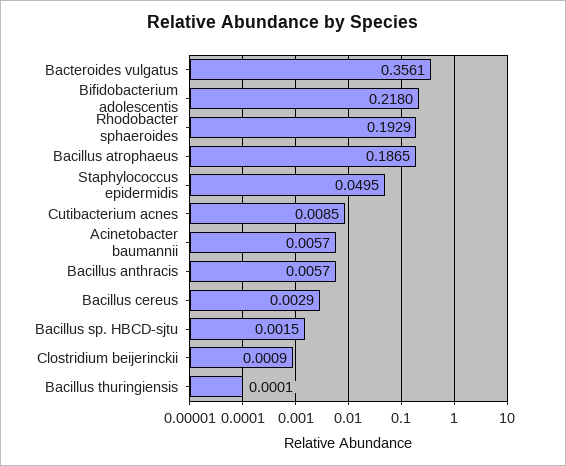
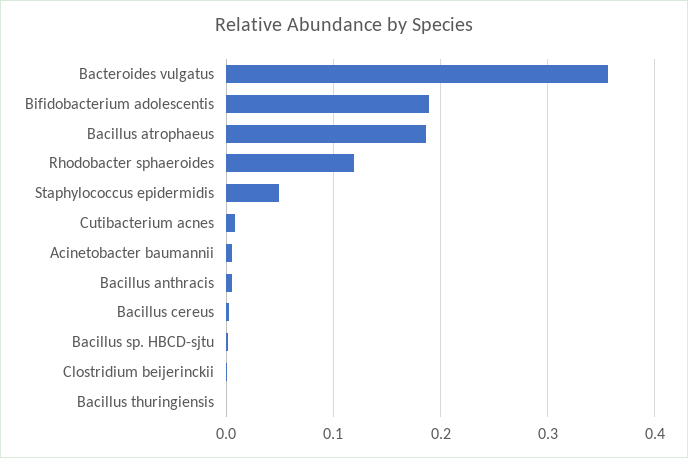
  {
    "Bacteroides vulgatus": 0.3561,
-   "Bifidobacterium adolescentis": 0.218,
+   "Bifidobacterium adolescentis": 0.19,
-   "Rhodobacter sphaeroides": 0.1929,
+   "Rhodobacter sphaeroides": 0.12,
    "Bacillus atrophaeus": 0.1865,
    "Staphylococcus epidermidis": 0.0495,
    "Cutibacterium acnes": 0.0085,
    "Acinetobacter baumannii": 0.0057,
    "Bacillus anthracis": 0.0057,
    "Bacillus cereus": 0.0029,
    "Bacillus sp. HBCD-sjtu": 0.0015,
    "Clostridium beijerinckii": 0.0009,
    "Bacillus thuringiensis": 0.0001
  }

